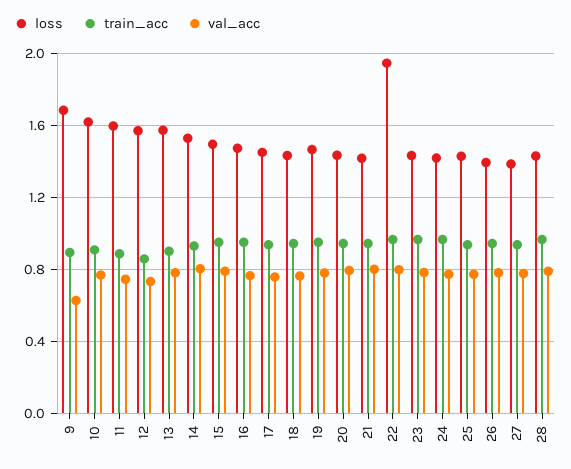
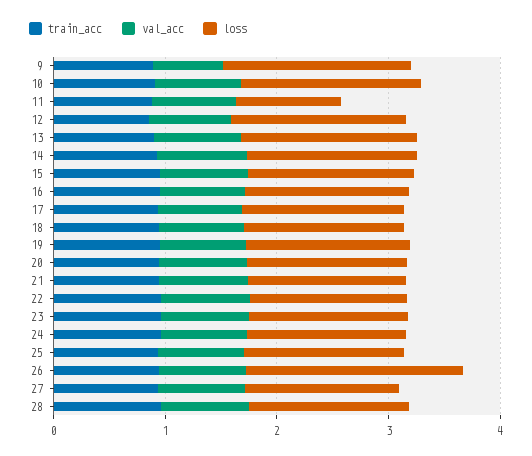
  {
    "loss": {
      "9": 1.7,
      "10": 1.6,
-     "11": 1.6,
+     "11": 1,
      "12": 1.55,
      "13": 1.55,
      "14": 1.55,
      "15": 1.5,
      "16": 1.45,
      "17": 1.45,
      "18": 1.45,
      "19": 1.45,
      "20": 1.45,
      "21": 1.4,
-     "22": 1.95,
+     "22": 1.4,
      "23": 1.45,
      "24": 1.4,
      "25": 1.45,
-     "26": 1.4,
+     "26": 2,
      "27": 1.4,
      "28": 1.45
    },
    "train_acc": {
      "9": 0.9,
      "10": 0.9,
      "11": 0.9,
      "12": 0.85,
      "13": 0.9,
      "14": 0.95,
      "15": 0.95,
      "16": 0.95,
      "17": 0.95,
      "18": 0.95,
      "19": 0.95,
      "20": 0.95,
      "21": 0.95,
      "22": 0.95,
      "23": 0.95,
      "24": 0.95,
      "25": 0.95,
      "26": 0.95,
      "27": 0.95,
      "28": 0.95
    },
    "val_acc": {
      "9": 0.65,
      "10": 0.75,
      "11": 0.75,
      "12": 0.75,
      "13": 0.8,
      "14": 0.8,
      "15": 0.8,
      "16": 0.75,
      "17": 0.75,
      "18": 0.75,
      "19": 0.8,
      "20": 0.8,
      "21": 0.8,
      "22": 0.8,
      "23": 0.8,
      "24": 0.75,
      "25": 0.75,
      "26": 0.8,
      "27": 0.8,
      "28": 0.8
    }
  }

